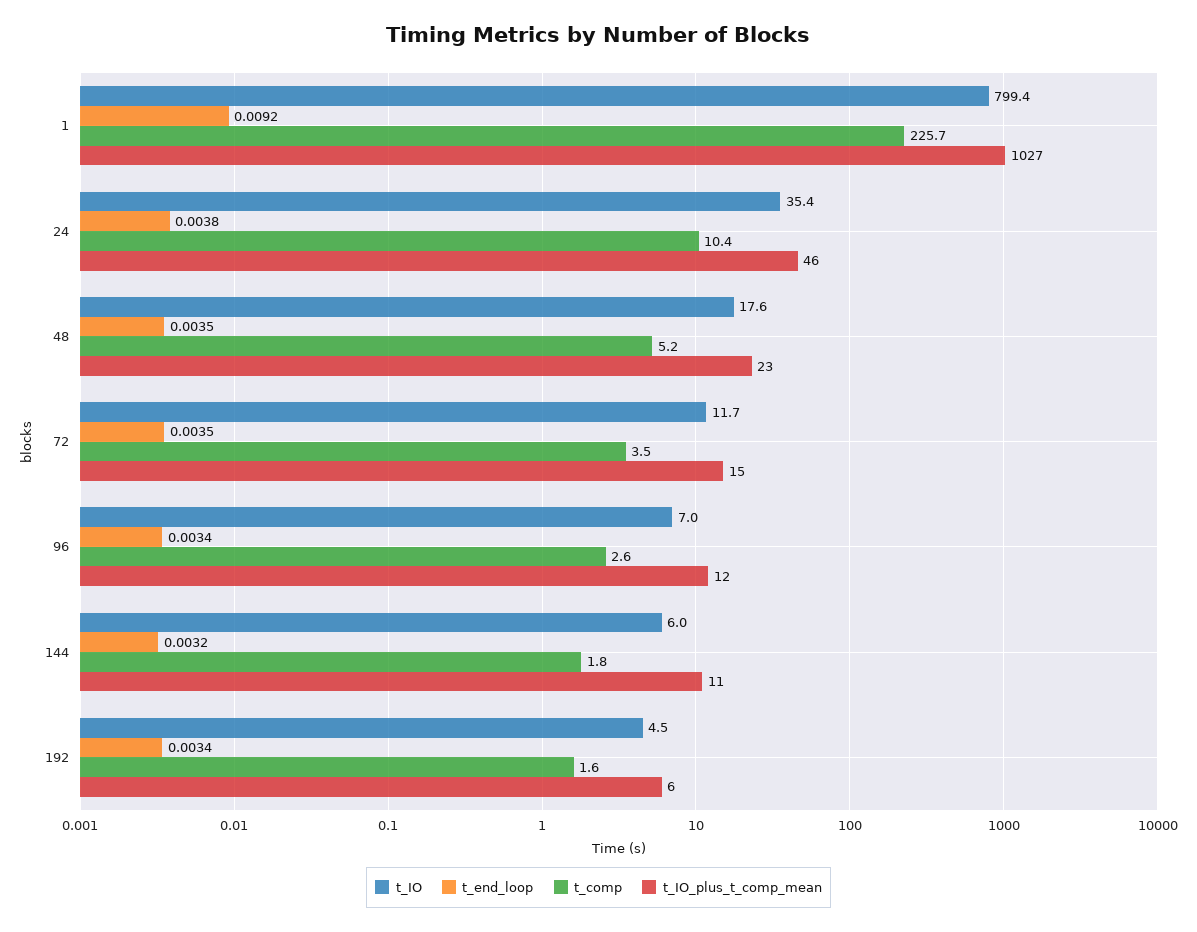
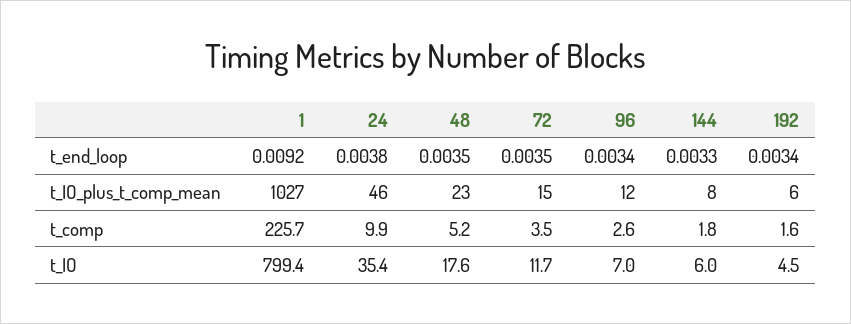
  {
    "t_IO": {
      "1": 799.4,
      "24": 35.4,
      "48": 17.6,
      "72": 11.7,
      "96": 7,
      "144": 6,
      "192": 4.5
    },
    "t_end_loop": {
      "1": 0.0092,
      "24": 0.0038,
      "48": 0.0035,
      "72": 0.0035,
      "96": 0.0034,
-     "144": 0.0032,
+     "144": 0.0033,
      "192": 0.0034
    },
    "t_comp": {
      "1": 225.7,
-     "24": 10.4,
+     "24": 9.9,
      "48": 5.2,
      "72": 3.5,
      "96": 2.6,
      "144": 1.8,
      "192": 1.6
    },
    "t_IO_plus_t_comp_mean": {
      "1": 1027,
      "24": 46,
      "48": 23,
      "72": 15,
      "96": 12,
-     "144": 11,
+     "144": 8,
      "192": 6
    }
  }

